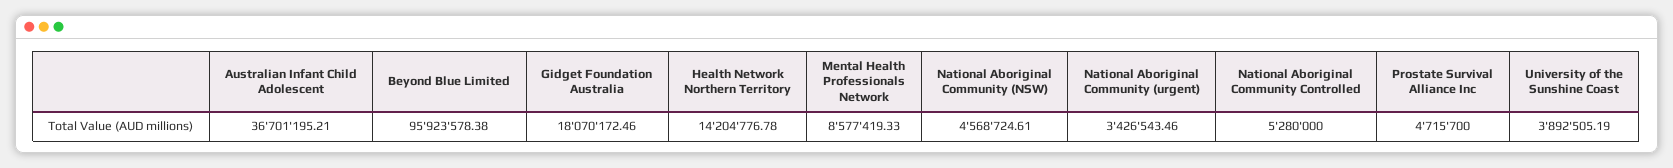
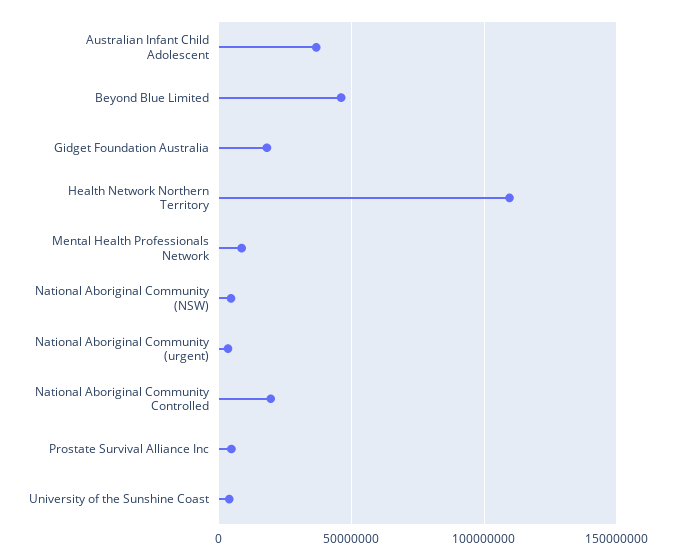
  {
    "Australian Infant Child Adolescent": 36701195.21,
-   "Beyond Blue Limited": 95923578.38,
+   "Beyond Blue Limited": 45000000,
    "Gidget Foundation Australia": 18070172.46,
-   "Health Network Northern Territory": 14204776.78,
+   "Health Network Northern Territory": 110000000,
    "Mental Health Professionals Network": 8577419.33,
    "National Aboriginal Community (NSW)": 4568724.61,
    "National Aboriginal Community (urgent)": 3426543.46,
-   "National Aboriginal Community Controlled": 5280000,
+   "National Aboriginal Community Controlled": 20000000,
    "Prostate Survival Alliance Inc": 4715700,
    "University of the Sunshine Coast": 3892505.19
  }

